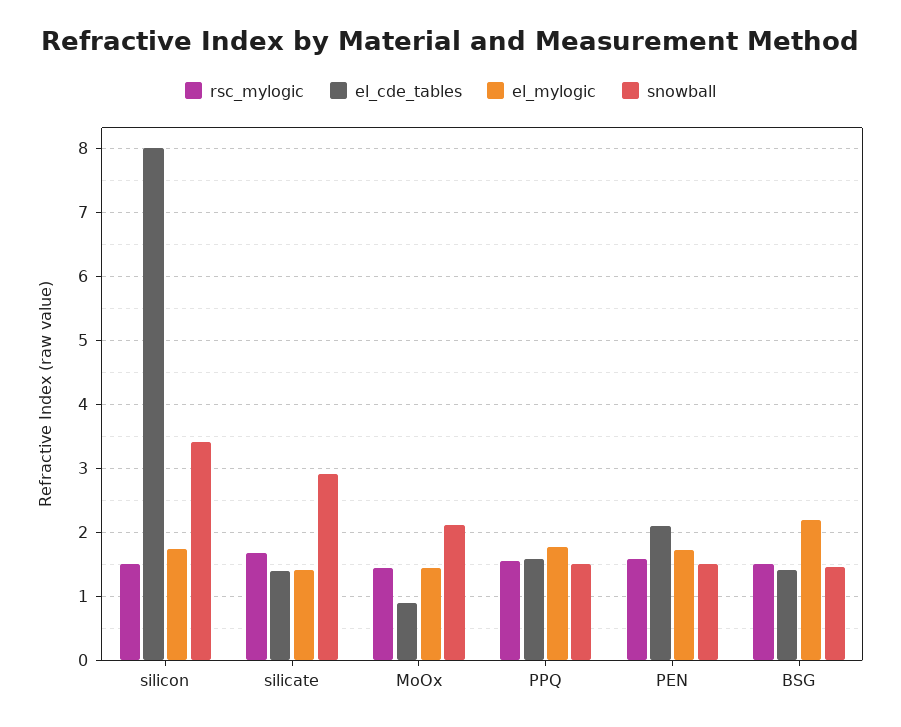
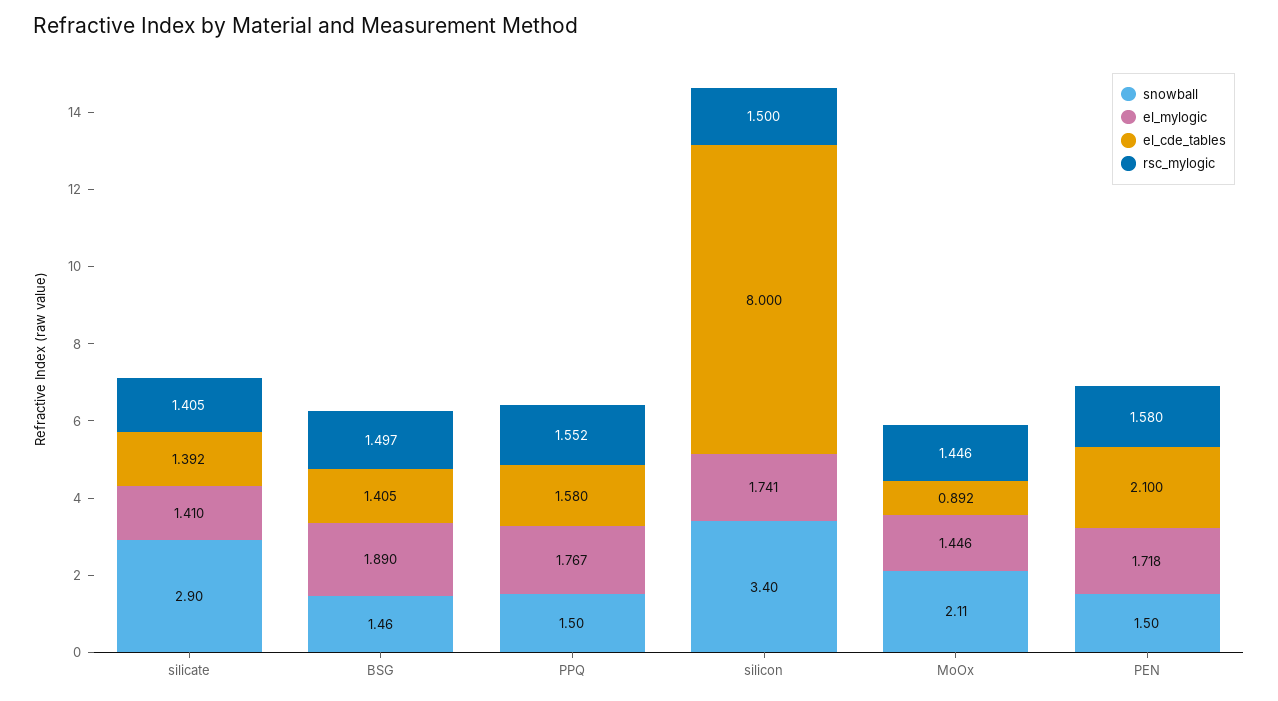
  {
    "rsc_mylogic": {
      "silicon": 1.5,
-     "silicate": 1.7,
+     "silicate": 1.405,
      "MoOx": 1.446,
      "PPQ": 1.552,
      "PEN": 1.58,
      "BSG": 1.497
    },
    "el_cde_tables": {
      "silicon": 8,
      "silicate": 1.392,
      "MoOx": 0.892,
      "PPQ": 1.58,
      "PEN": 2.1,
      "BSG": 1.405
    },
    "el_mylogic": {
      "silicon": 1.741,
      "silicate": 1.41,
      "MoOx": 1.446,
      "PPQ": 1.767,
      "PEN": 1.718,
-     "BSG": 2.2
+     "BSG": 1.89
    },
    "snowball": {
      "silicon": 3.4,
      "silicate": 2.9,
      "MoOx": 2.11,
      "PPQ": 1.5,
      "PEN": 1.5,
      "BSG": 1.46
    }
  }

